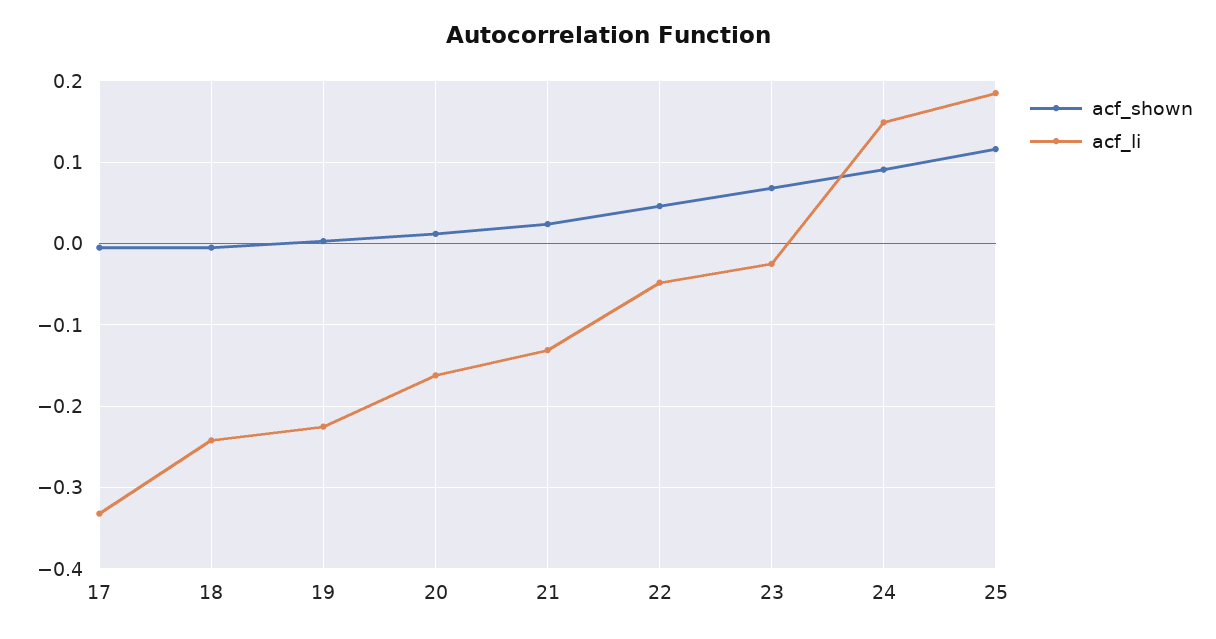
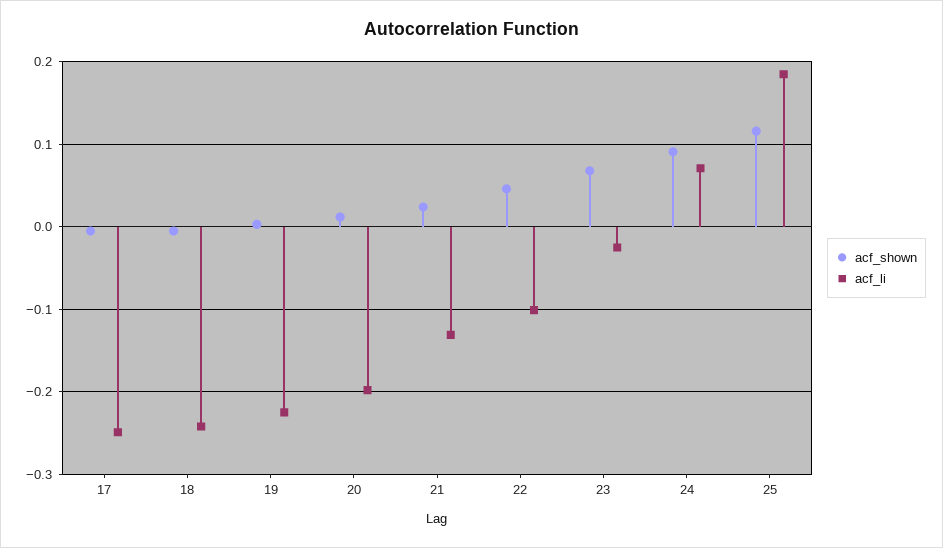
  {
    "acf_shown": {
      "17": -0.01,
      "18": -0.01,
      "19": 0,
      "20": 0.01,
      "21": 0.02,
      "22": 0.05,
      "23": 0.07,
      "24": 0.09,
      "25": 0.12
    },
    "acf_li": {
-     "17": -0.33,
+     "17": -0.25,
      "18": -0.24,
      "19": -0.23,
-     "20": -0.16,
+     "20": -0.2,
      "21": -0.13,
-     "22": -0.05,
+     "22": -0.1,
      "23": -0.03,
-     "24": 0.15,
+     "24": 0.07,
      "25": 0.19
    }
  }

